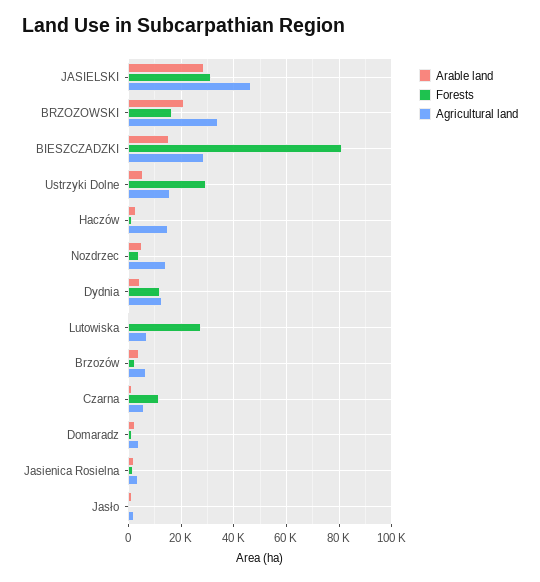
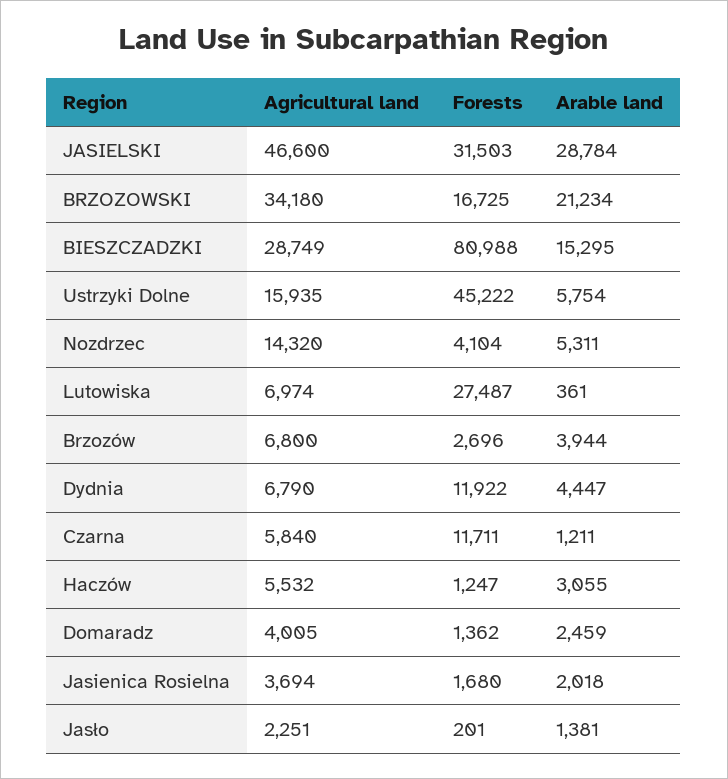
  {
    "Arable land": {
      "JASIELSKI": 28784,
      "BRZOZOWSKI": 21234,
      "BIESZCZADZKI": 15295,
      "Ustrzyki Dolne": 5754,
      "Haczów": 3055,
      "Nozdrzec": 5311,
      "Dydnia": 4447,
      "Lutowiska": 361,
      "Brzozów": 3944,
      "Czarna": 1211,
      "Domaradz": 2459,
      "Jasienica Rosielna": 2018,
      "Jasło": 1381
    },
    "Forests": {
      "JASIELSKI": 31503,
      "BRZOZOWSKI": 16725,
      "BIESZCZADZKI": 80988,
-     "Ustrzyki Dolne": 30000,
+     "Ustrzyki Dolne": 45222,
      "Haczów": 1247,
      "Nozdrzec": 4104,
      "Dydnia": 11922,
      "Lutowiska": 27487,
      "Brzozów": 2696,
      "Czarna": 11711,
      "Domaradz": 1362,
      "Jasienica Rosielna": 1680,
      "Jasło": 201
    },
    "Agricultural land": {
      "JASIELSKI": 46600,
      "BRZOZOWSKI": 34180,
      "BIESZCZADZKI": 28749,
      "Ustrzyki Dolne": 15935,
-     "Haczów": 15000,
+     "Haczów": 5532,
      "Nozdrzec": 14320,
-     "Dydnia": 12500,
+     "Dydnia": 6790,
      "Lutowiska": 6974,
      "Brzozów": 6800,
      "Czarna": 5840,
      "Domaradz": 4005,
      "Jasienica Rosielna": 3694,
      "Jasło": 2251
    }
  }

